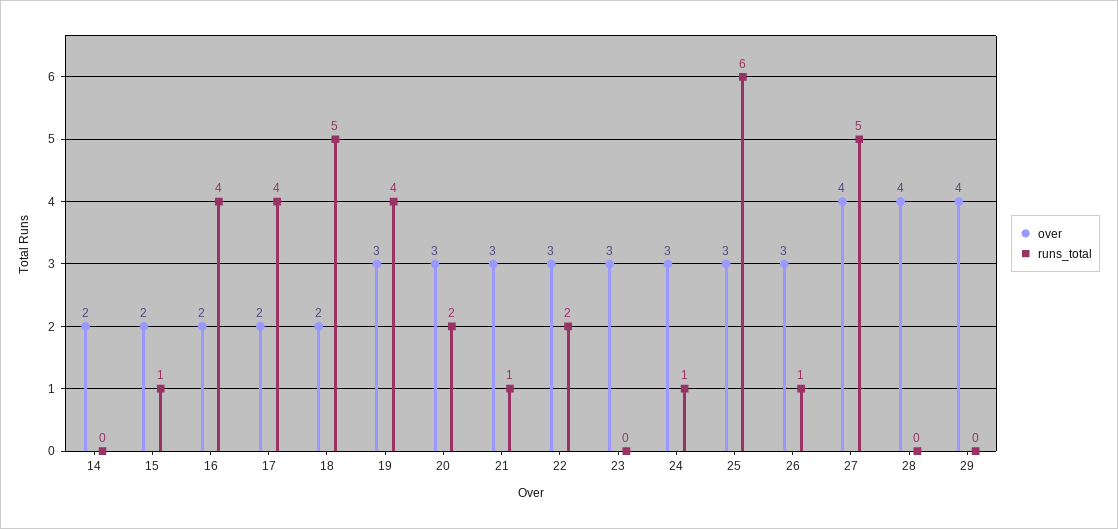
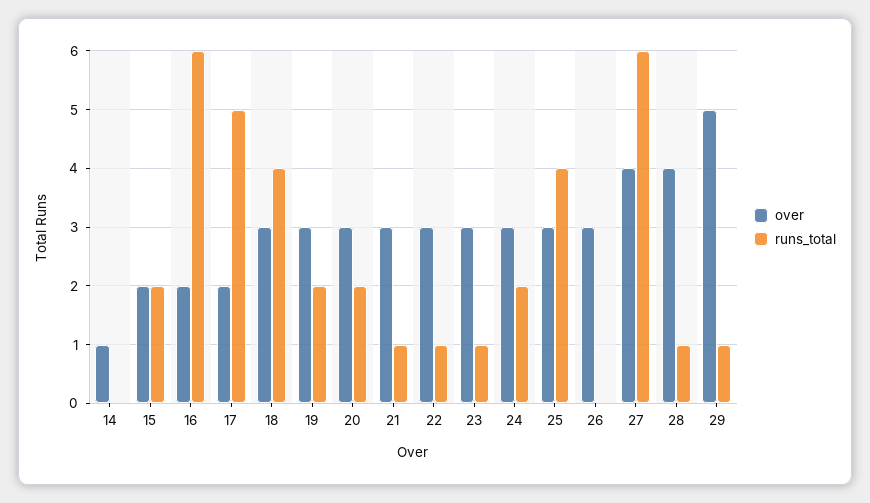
  {
    "over": {
-     "14": 2,
+     "14": 1,
      "15": 2,
      "16": 2,
      "17": 2,
-     "18": 2,
+     "18": 3,
      "19": 3,
      "20": 3,
      "21": 3,
      "22": 3,
      "23": 3,
      "24": 3,
      "25": 3,
      "26": 3,
      "27": 4,
      "28": 4,
-     "29": 4
+     "29": 5
    },
    "runs_total": {
      "14": 0,
-     "15": 1,
+     "15": 2,
-     "16": 4,
+     "16": 6,
-     "17": 4,
+     "17": 5,
-     "18": 5,
+     "18": 4,
-     "19": 4,
+     "19": 2,
      "20": 2,
      "21": 1,
-     "22": 2,
+     "22": 1,
-     "23": 0,
+     "23": 1,
-     "24": 1,
+     "24": 2,
-     "25": 6,
+     "25": 4,
-     "26": 1,
+     "26": 0,
-     "27": 5,
+     "27": 6,
-     "28": 0,
+     "28": 1,
-     "29": 0
+     "29": 1
    }
  }

